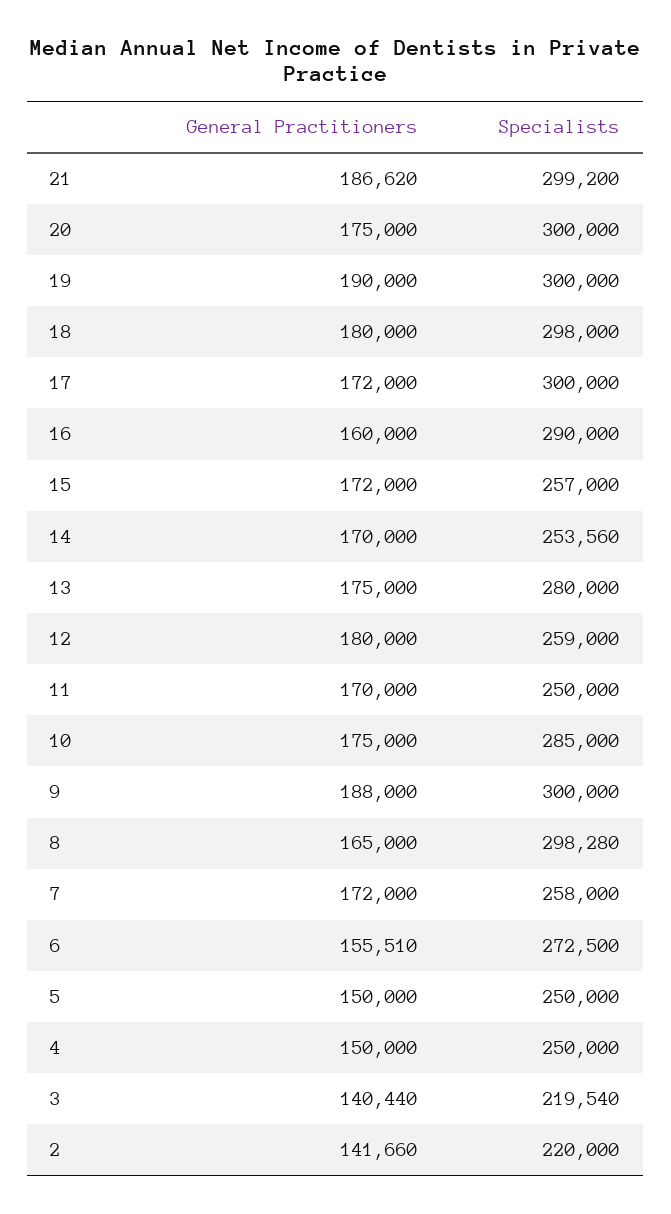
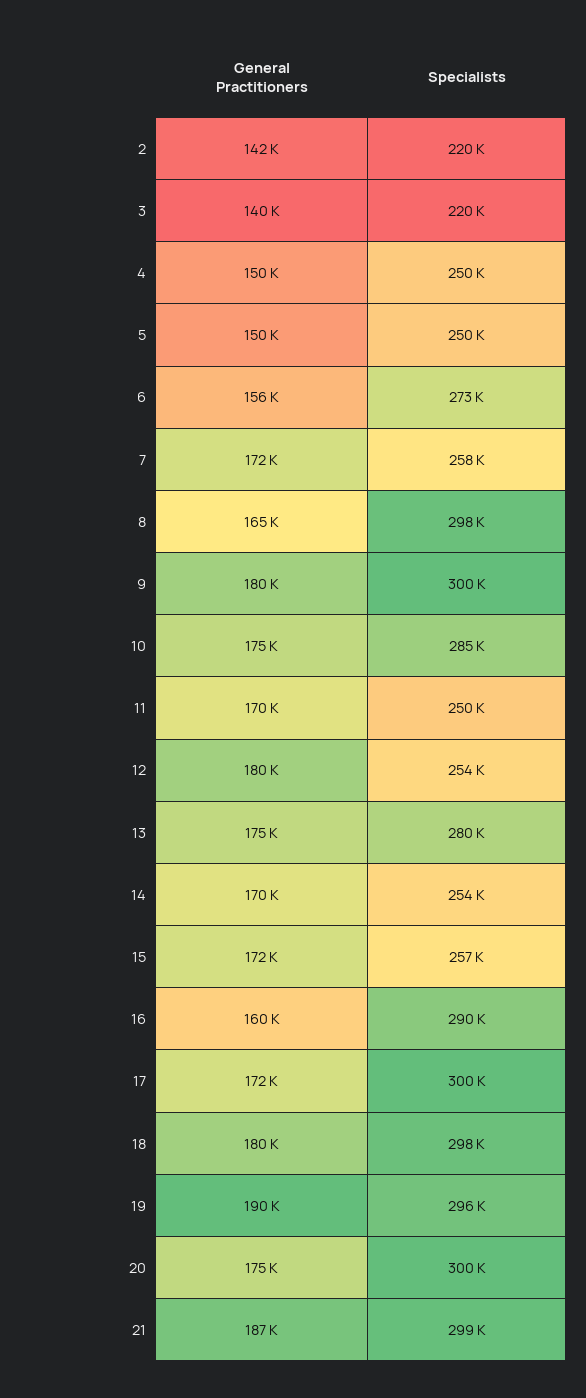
  {
    "General Practitioners": {
      "21": 186620,
      "20": 175000,
      "19": 190000,
      "18": 180000,
      "17": 172000,
      "16": 160000,
      "15": 172000,
      "14": 170000,
      "13": 175000,
      "12": 180000,
      "11": 170000,
      "10": 175000,
-     "9": 188000,
+     "9": 180000,
      "8": 165000,
      "7": 172000,
      "6": 155510,
      "5": 150000,
      "4": 150000,
      "3": 140440,
      "2": 141660
    },
    "Specialists": {
      "21": 299200,
      "20": 300000,
-     "19": 300000,
+     "19": 296000,
      "18": 298000,
      "17": 300000,
      "16": 290000,
      "15": 257000,
      "14": 253560,
      "13": 280000,
-     "12": 259000,
+     "12": 254000,
      "11": 250000,
      "10": 285000,
      "9": 300000,
      "8": 298280,
      "7": 258000,
      "6": 272500,
      "5": 250000,
      "4": 250000,
      "3": 219540,
      "2": 220000
    }
  }

